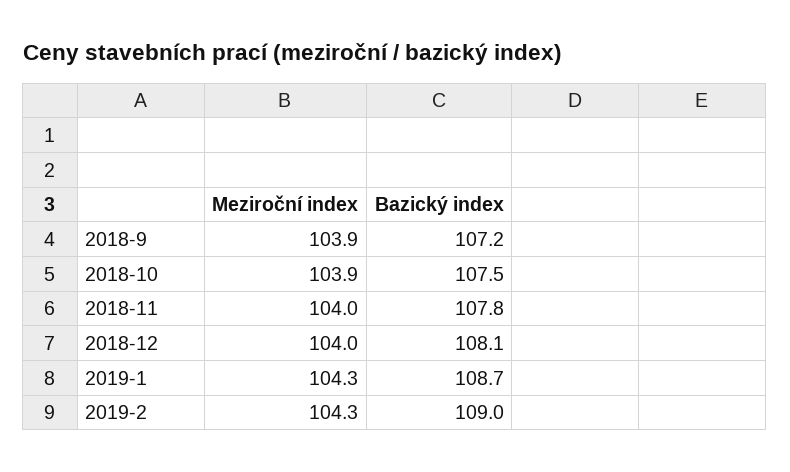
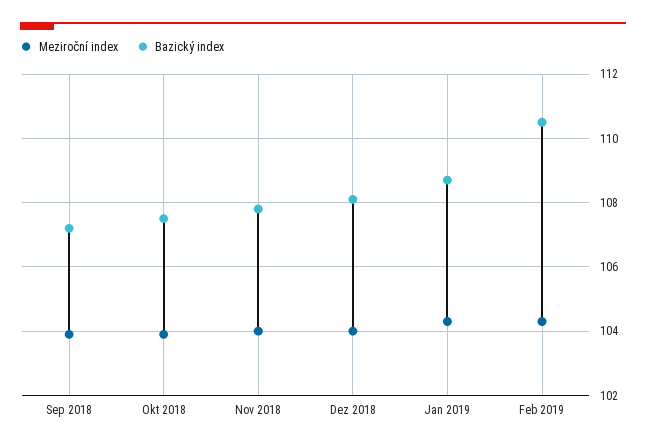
  {
    "Meziroční index": {
      "2018-9": 103.9,
      "2018-10": 103.9,
      "2018-11": 104,
      "2018-12": 104,
      "2019-1": 104.3,
      "2019-2": 104.3
    },
    "Bazický index": {
      "2018-9": 107.2,
      "2018-10": 107.5,
      "2018-11": 107.8,
      "2018-12": 108.1,
      "2019-1": 108.7,
-     "2019-2": 109
+     "2019-2": 110.5
    }
  }

